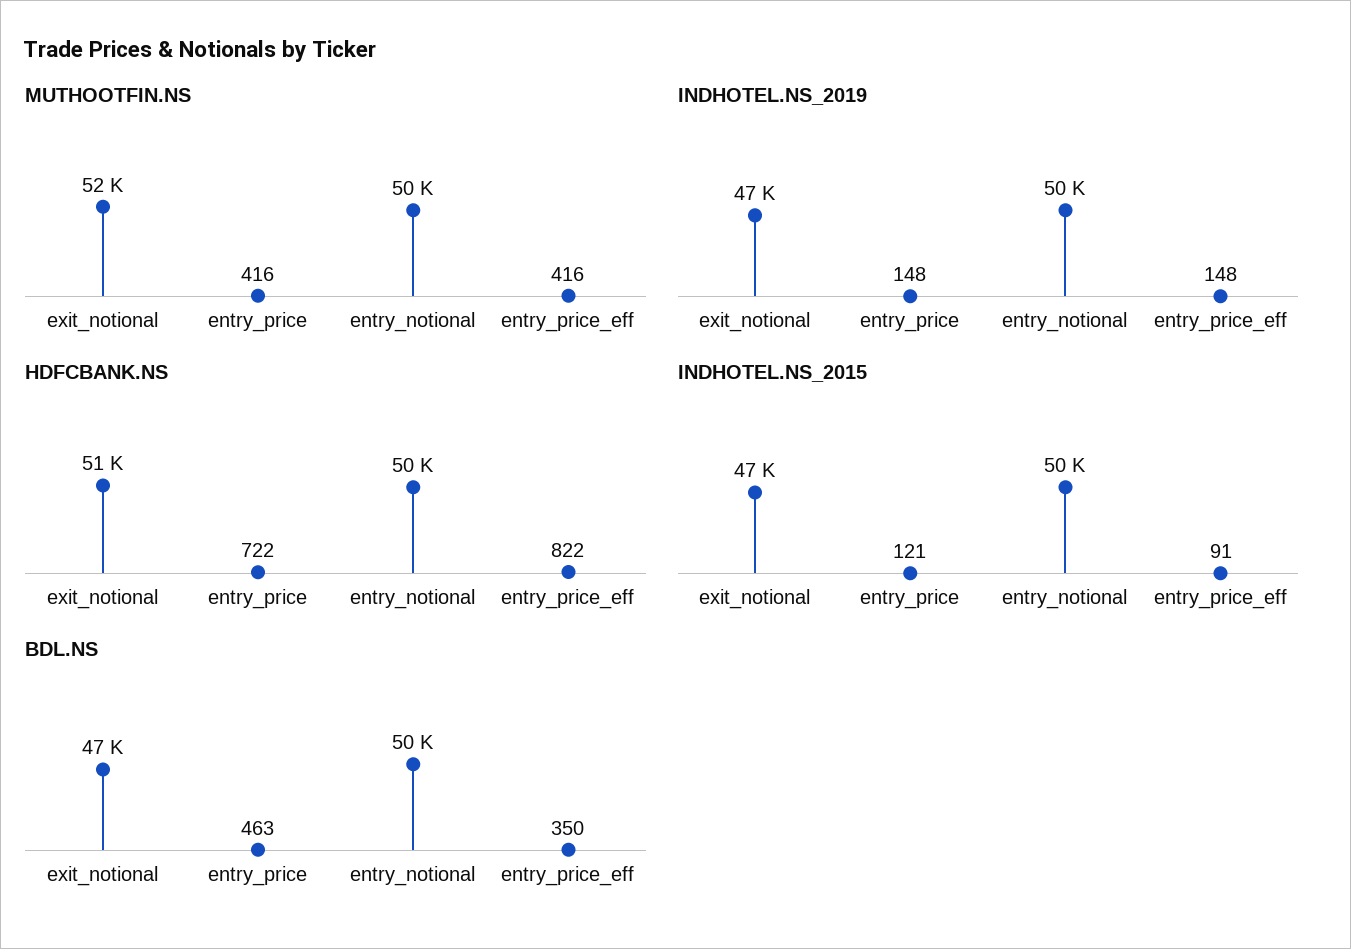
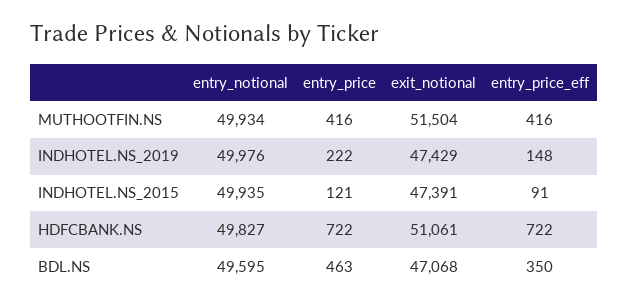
  {
    "MUTHOOTFIN.NS": {
      "exit_notional": 51504,
      "entry_price": 416,
      "entry_notional": 49934,
      "entry_price_eff": 416
    },
    "INDHOTEL.NS_2019": {
      "exit_notional": 47429,
-     "entry_price": 148,
+     "entry_price": 222,
      "entry_notional": 49976,
      "entry_price_eff": 148
    },
    "HDFCBANK.NS": {
      "exit_notional": 51061,
      "entry_price": 722,
      "entry_notional": 49827,
-     "entry_price_eff": 822
+     "entry_price_eff": 722
    },
    "INDHOTEL.NS_2015": {
      "exit_notional": 47391,
      "entry_price": 121,
      "entry_notional": 49935,
      "entry_price_eff": 91
    },
    "BDL.NS": {
      "exit_notional": 47068,
      "entry_price": 463,
      "entry_notional": 49595,
      "entry_price_eff": 350
    }
  }

